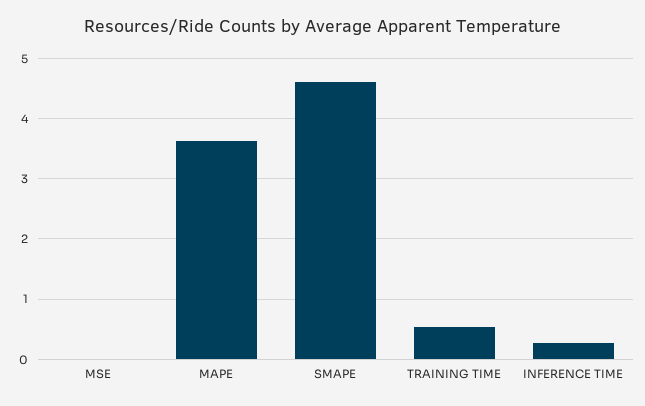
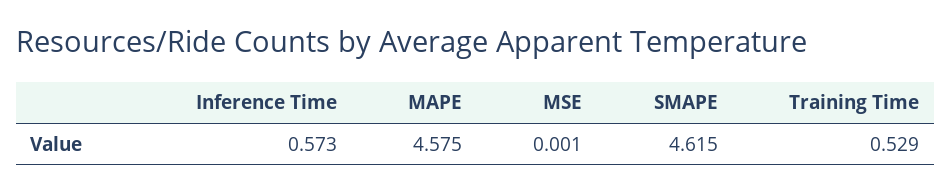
  {
    "MSE": 0.001,
-   "MAPE": 3.6,
+   "MAPE": 4.575,
    "SMAPE": 4.615,
    "TRAINING TIME": 0.529,
-   "INFERENCE TIME": 0.3
+   "INFERENCE TIME": 0.573
  }

